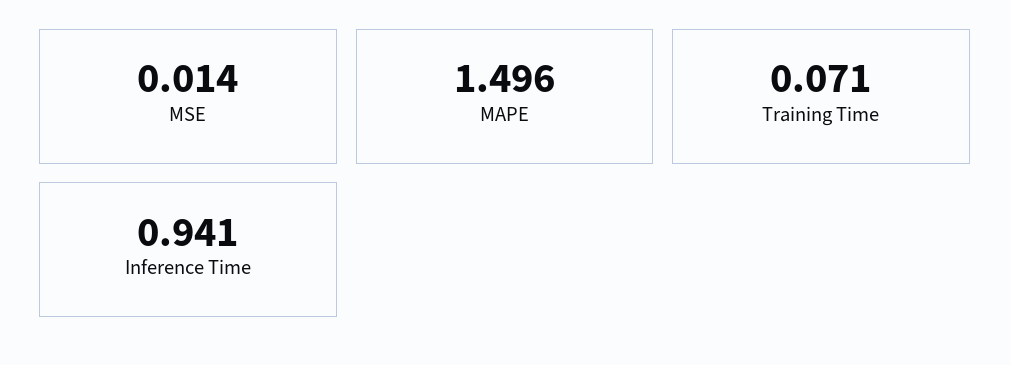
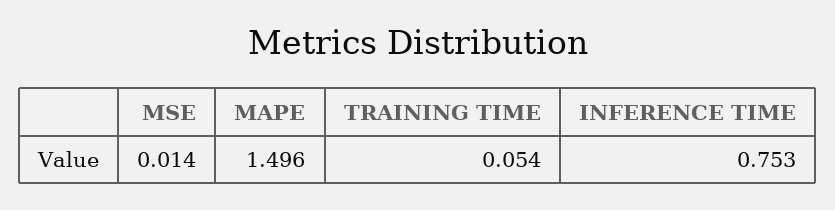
  {
    "MSE": 0.014,
    "MAPE": 1.496,
-   "Training Time": 0.071,
+   "Training Time": 0.054,
-   "Inference Time": 0.941
+   "Inference Time": 0.753
  }

